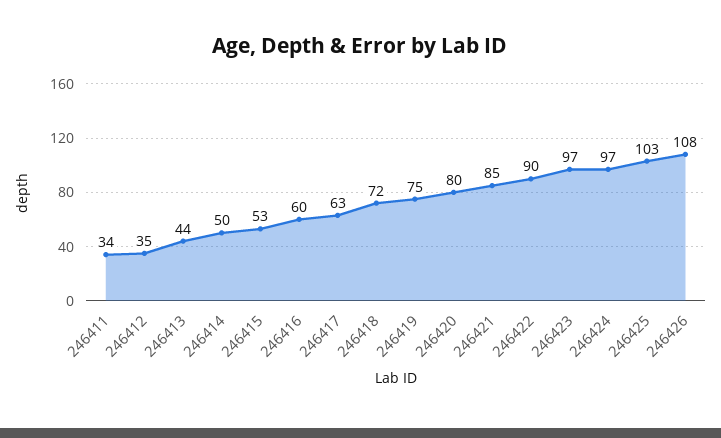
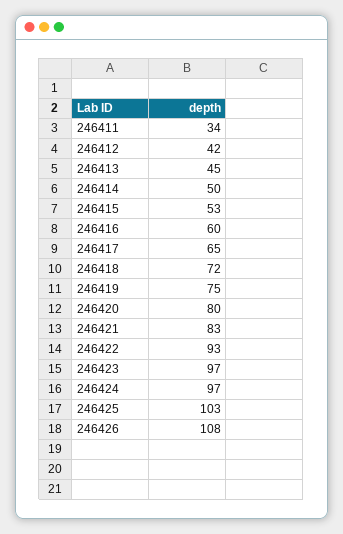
  {
    "246411": 34,
-   "246412": 35,
+   "246412": 42,
-   "246413": 44,
+   "246413": 45,
    "246414": 50,
    "246415": 53,
    "246416": 60,
-   "246417": 63,
+   "246417": 65,
    "246418": 72,
    "246419": 75,
    "246420": 80,
-   "246421": 85,
+   "246421": 83,
-   "246422": 90,
+   "246422": 93,
    "246423": 97,
    "246424": 97,
    "246425": 103,
    "246426": 108
  }

